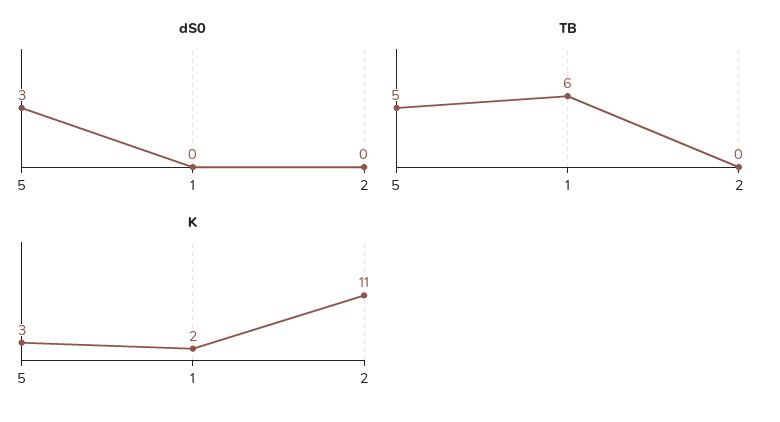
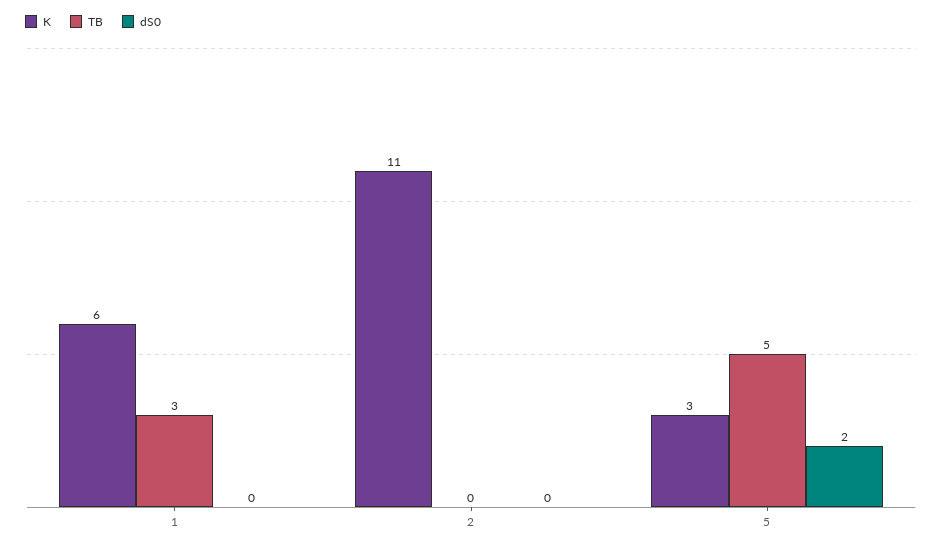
  {
    "dS0": {
-     "5": 3,
+     "5": 2,
      "1": 0,
      "2": 0
    },
    "TB": {
      "5": 5,
-     "1": 6,
+     "1": 3,
      "2": 0
    },
    "K": {
      "5": 3,
-     "1": 2,
+     "1": 6,
      "2": 11
    }
  }

